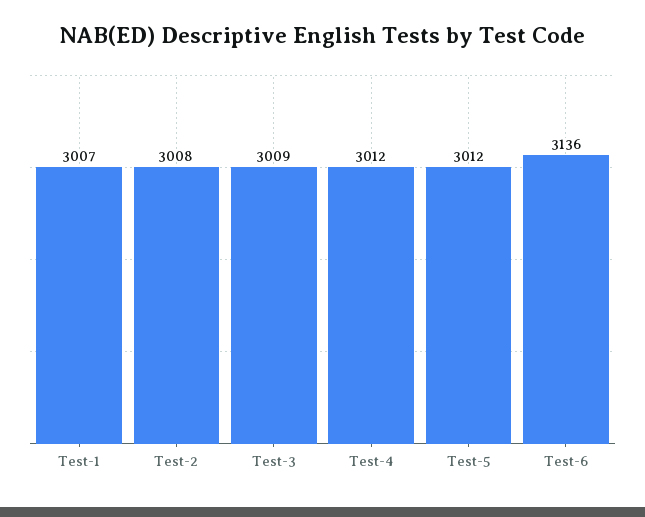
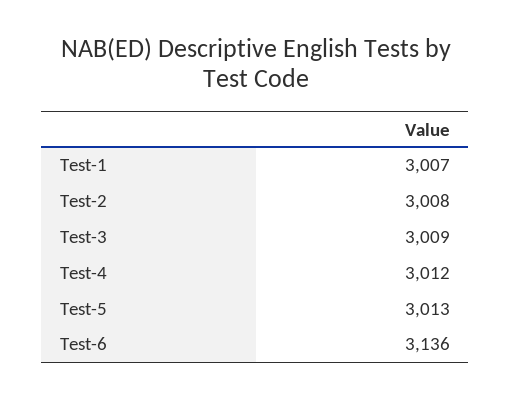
  {
    "Test-1": 3007,
    "Test-2": 3008,
    "Test-3": 3009,
    "Test-4": 3012,
-   "Test-5": 3012,
+   "Test-5": 3013,
    "Test-6": 3136
  }

